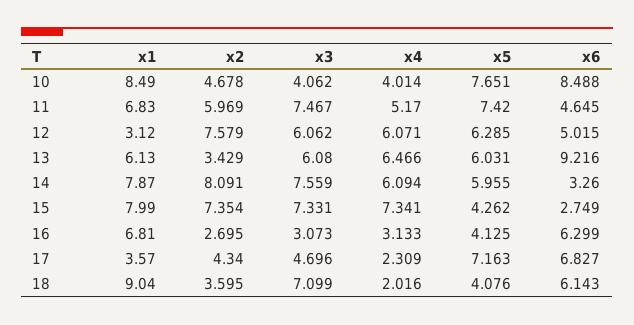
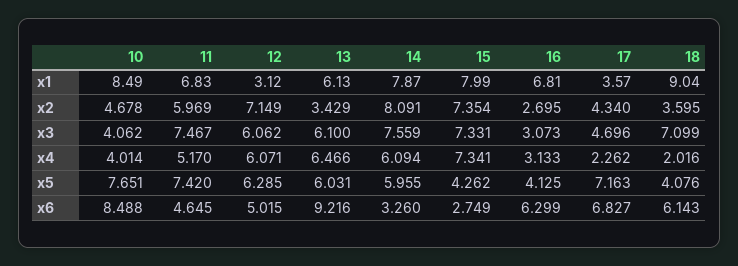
  {
    "x1": {
      "10": 8.49,
      "11": 6.83,
      "12": 3.12,
      "13": 6.13,
      "14": 7.87,
      "15": 7.99,
      "16": 6.81,
      "17": 3.57,
      "18": 9.04
    },
    "x2": {
      "10": 4.678,
      "11": 5.969,
-     "12": 7.579,
+     "12": 7.149,
      "13": 3.429,
      "14": 8.091,
      "15": 7.354,
      "16": 2.695,
      "17": 4.34,
      "18": 3.595
    },
    "x3": {
      "10": 4.062,
      "11": 7.467,
      "12": 6.062,
-     "13": 6.08,
+     "13": 6.1,
      "14": 7.559,
      "15": 7.331,
      "16": 3.073,
      "17": 4.696,
      "18": 7.099
    },
    "x4": {
      "10": 4.014,
      "11": 5.17,
      "12": 6.071,
      "13": 6.466,
      "14": 6.094,
      "15": 7.341,
      "16": 3.133,
-     "17": 2.309,
+     "17": 2.262,
      "18": 2.016
    },
    "x5": {
      "10": 7.651,
      "11": 7.42,
      "12": 6.285,
      "13": 6.031,
      "14": 5.955,
      "15": 4.262,
      "16": 4.125,
      "17": 7.163,
      "18": 4.076
    },
    "x6": {
      "10": 8.488,
      "11": 4.645,
      "12": 5.015,
      "13": 9.216,
      "14": 3.26,
      "15": 2.749,
      "16": 6.299,
      "17": 6.827,
      "18": 6.143
    }
  }

